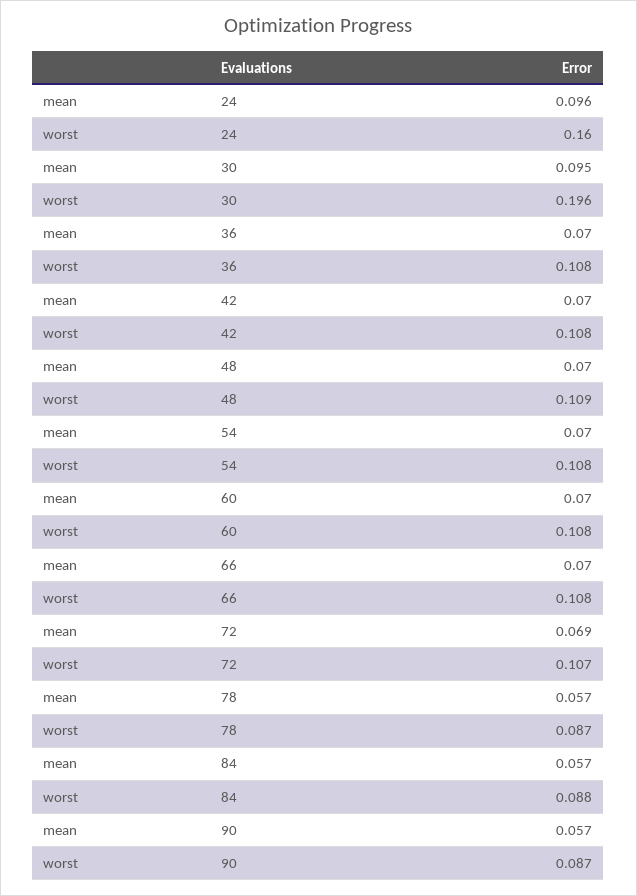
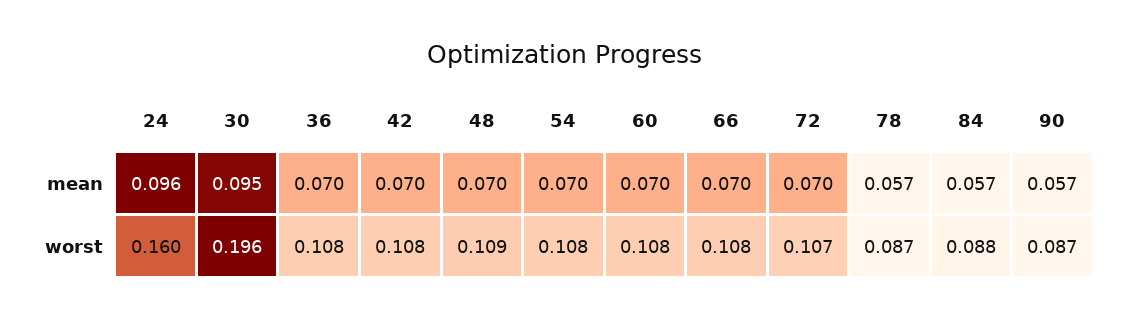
  {
    "mean": {
      "24": 0.096,
      "30": 0.095,
      "36": 0.07,
      "42": 0.07,
      "48": 0.07,
      "54": 0.07,
      "60": 0.07,
      "66": 0.07,
-     "72": 0.069,
+     "72": 0.07,
      "78": 0.057,
      "84": 0.057,
      "90": 0.057
    },
    "worst": {
      "24": 0.16,
      "30": 0.196,
      "36": 0.108,
      "42": 0.108,
      "48": 0.109,
      "54": 0.108,
      "60": 0.108,
      "66": 0.108,
      "72": 0.107,
      "78": 0.087,
      "84": 0.088,
      "90": 0.087
    }
  }

